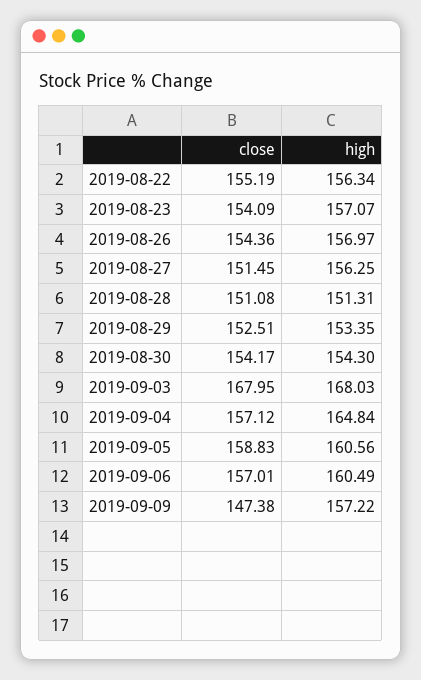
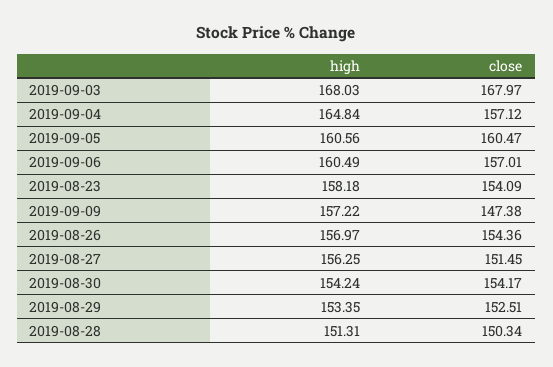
  {
    "close": {
-     "2019-08-22": 155.19,
      "2019-08-23": 154.09,
      "2019-08-26": 154.36,
      "2019-08-27": 151.45,
-     "2019-08-28": 151.08,
+     "2019-08-28": 150.34,
      "2019-08-29": 152.51,
      "2019-08-30": 154.17,
-     "2019-09-03": 167.95,
+     "2019-09-03": 167.97,
      "2019-09-04": 157.12,
-     "2019-09-05": 158.83,
+     "2019-09-05": 160.47,
      "2019-09-06": 157.01,
      "2019-09-09": 147.38
    },
    "high": {
-     "2019-08-22": 156.34,
-     "2019-08-23": 157.07,
+     "2019-08-23": 158.18,
      "2019-08-26": 156.97,
      "2019-08-27": 156.25,
      "2019-08-28": 151.31,
      "2019-08-29": 153.35,
-     "2019-08-30": 154.3,
+     "2019-08-30": 154.24,
      "2019-09-03": 168.03,
      "2019-09-04": 164.84,
      "2019-09-05": 160.56,
      "2019-09-06": 160.49,
      "2019-09-09": 157.22
    }
  }

